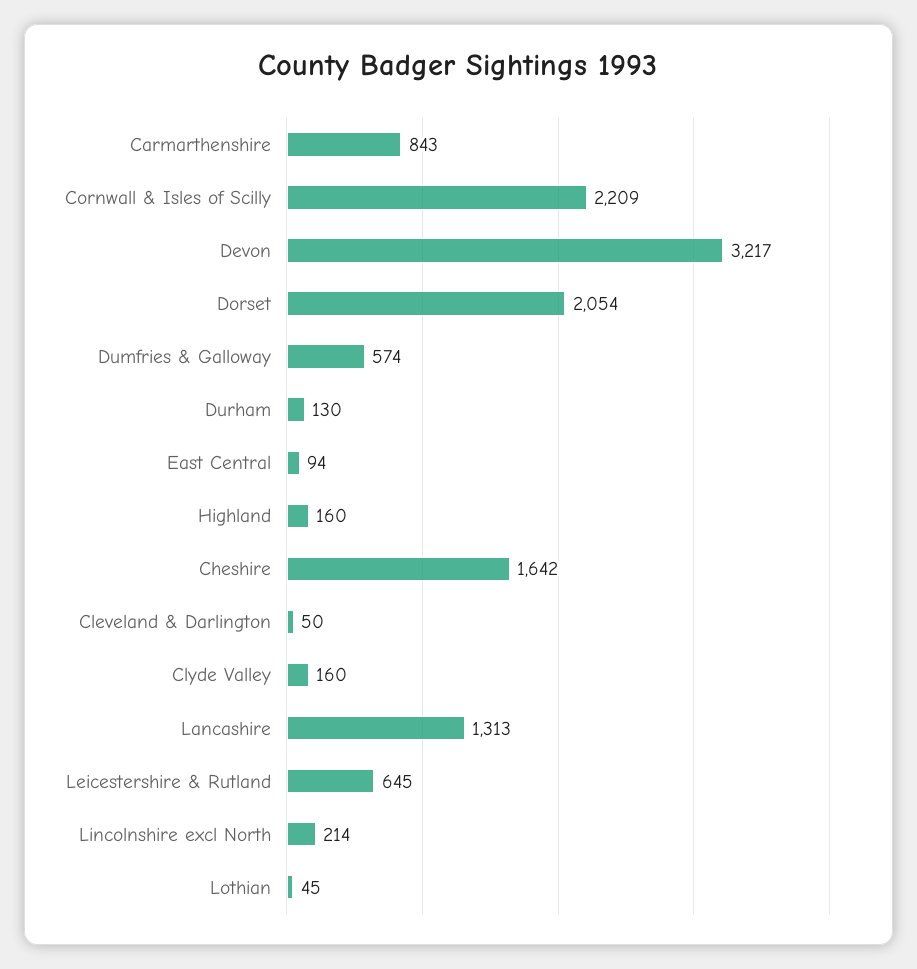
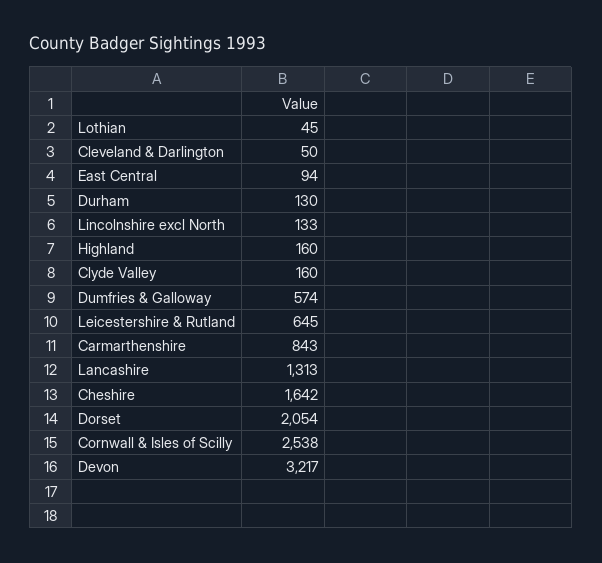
  {
    "Carmarthenshire": 843,
-   "Cornwall & Isles of Scilly": 2209,
+   "Cornwall & Isles of Scilly": 2538,
    "Devon": 3217,
    "Dorset": 2054,
    "Dumfries & Galloway": 574,
    "Durham": 130,
    "East Central": 94,
    "Highland": 160,
    "Cheshire": 1642,
    "Cleveland & Darlington": 50,
    "Clyde Valley": 160,
    "Lancashire": 1313,
    "Leicestershire & Rutland": 645,
-   "Lincolnshire excl North": 214,
+   "Lincolnshire excl North": 133,
    "Lothian": 45
  }

